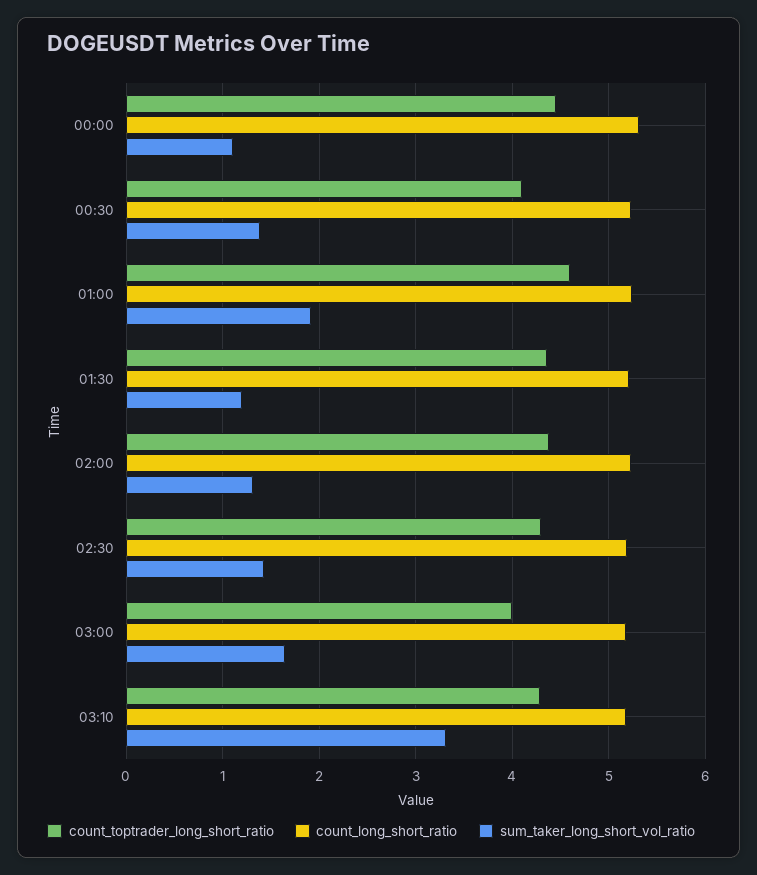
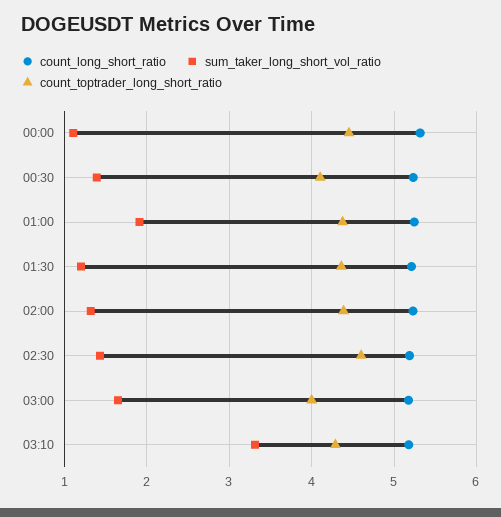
  {
    "count_toptrader_long_short_ratio": {
      "00:00": 4.5,
      "00:30": 4.1,
-     "01:00": 4.6,
+     "01:00": 4.4,
      "01:30": 4.4,
      "02:00": 4.4,
-     "02:30": 4.3,
+     "02:30": 4.6,
      "03:00": 4,
      "03:10": 4.3
    },
    "count_long_short_ratio": {
      "00:00": 5.3,
      "00:30": 5.2,
      "01:00": 5.2,
      "01:30": 5.2,
      "02:00": 5.2,
      "02:30": 5.2,
      "03:00": 5.2,
      "03:10": 5.2
    },
    "sum_taker_long_short_vol_ratio": {
      "00:00": 1.1,
      "00:30": 1.4,
      "01:00": 1.9,
      "01:30": 1.2,
      "02:00": 1.3,
      "02:30": 1.4,
      "03:00": 1.6,
      "03:10": 3.3
    }
  }

